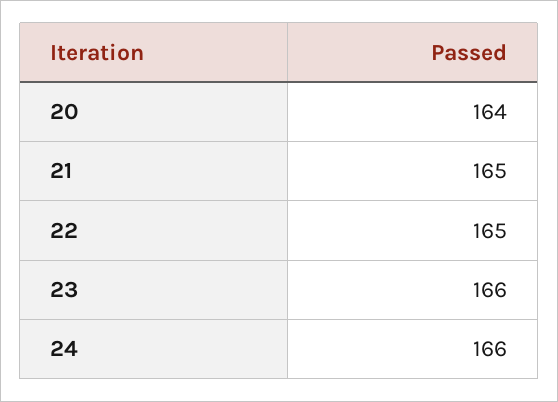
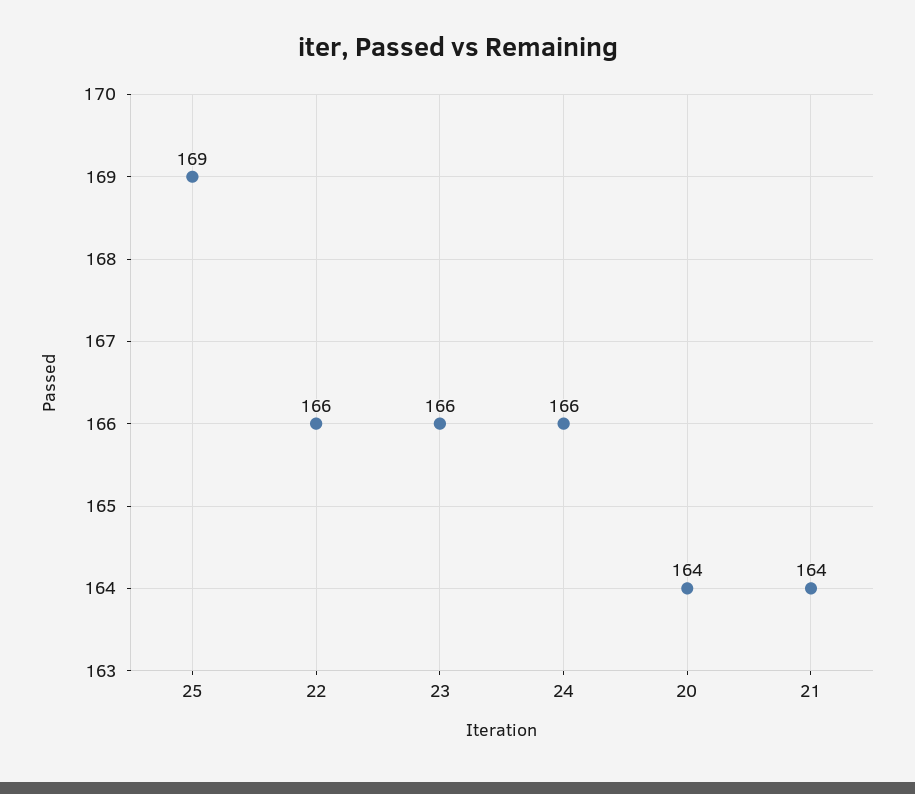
  {
    "20": 164,
-   "21": 165,
+   "21": 164,
-   "22": 165,
+   "22": 166,
    "23": 166,
-   "24": 166
+   "24": 166,
+   "25": 169
  }

